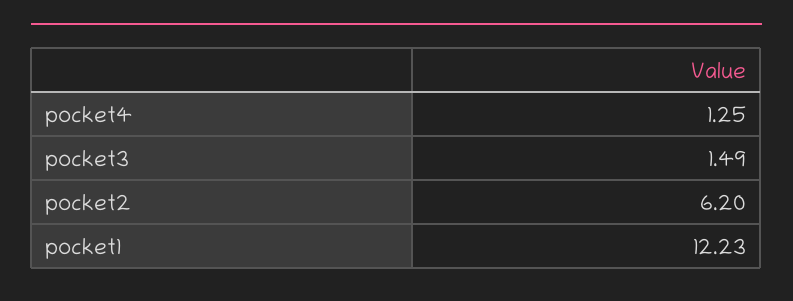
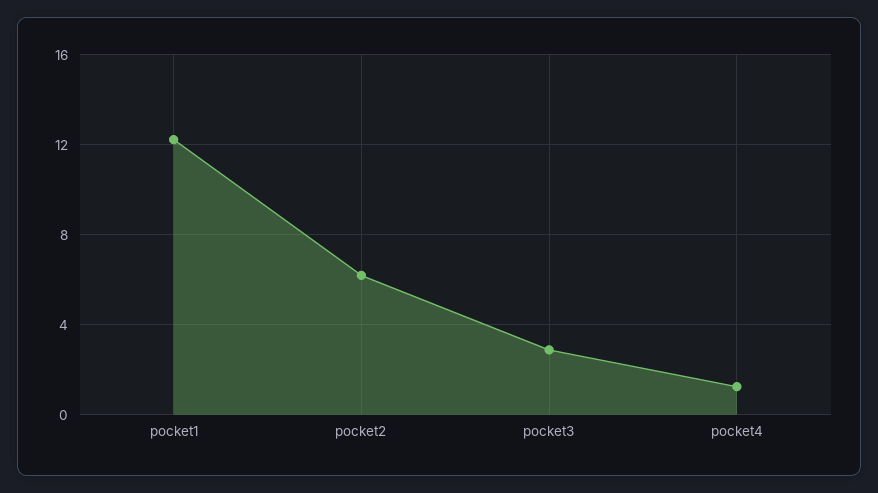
  {
    "pocket4": 1.25,
-   "pocket3": 1.49,
+   "pocket3": 3,
    "pocket2": 6.2,
    "pocket1": 12.23
  }

